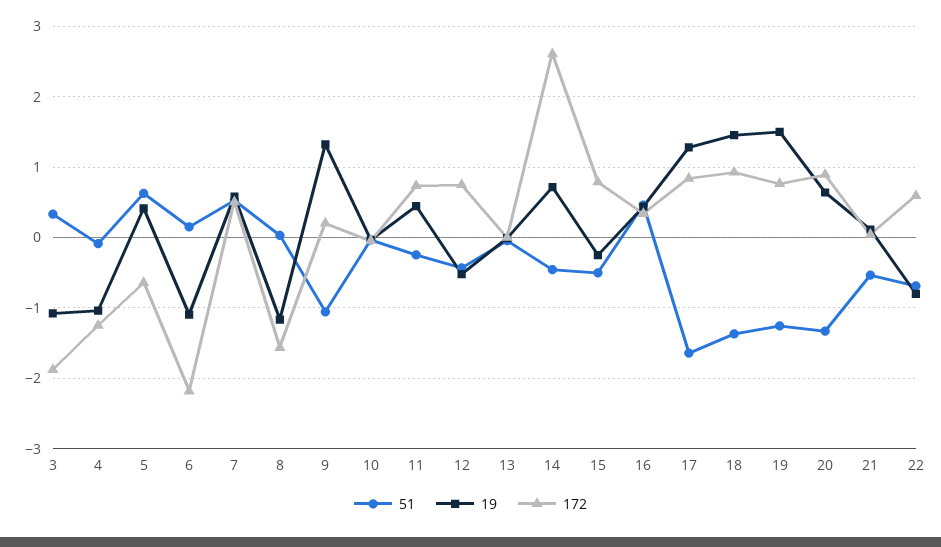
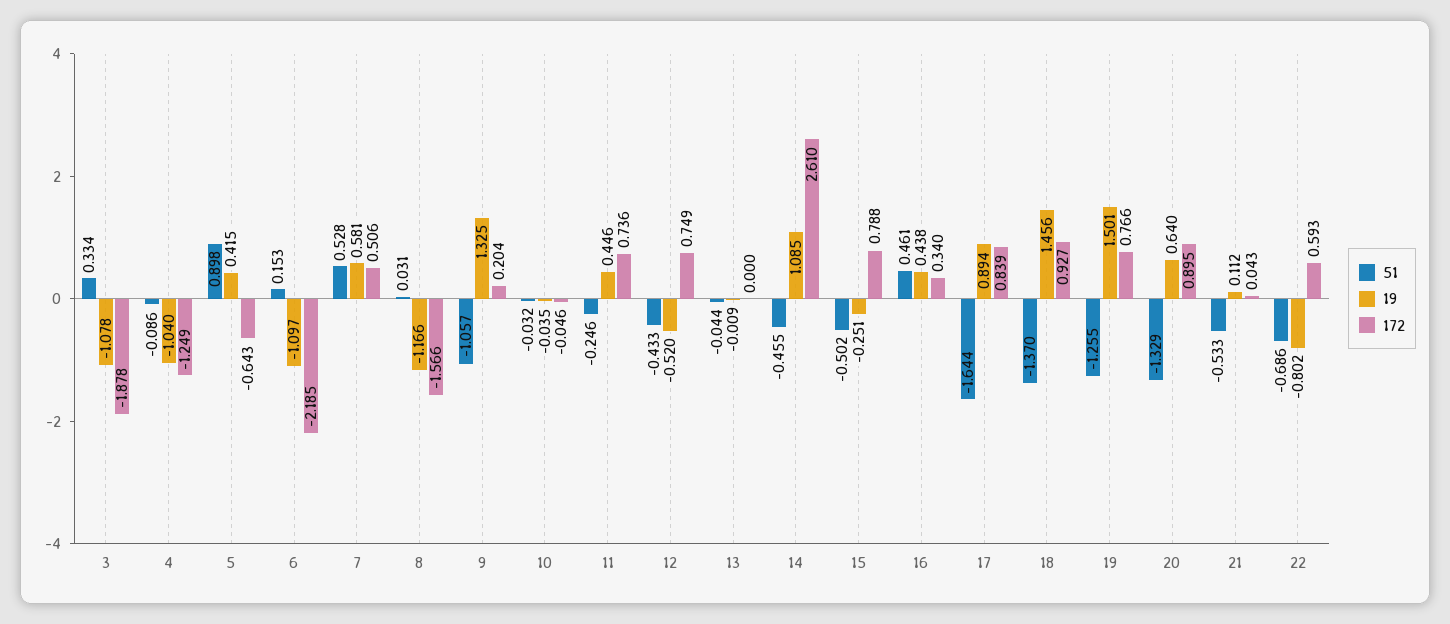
  {
    "51": {
      "3": 0.334,
      "4": -0.086,
-     "5": 0.6,
+     "5": 0.898,
      "6": 0.153,
      "7": 0.528,
      "8": 0.031,
      "9": -1.057,
      "10": -0.032,
      "11": -0.246,
      "12": -0.433,
      "13": -0.044,
      "14": -0.455,
      "15": -0.502,
      "16": 0.461,
      "17": -1.644,
      "18": -1.37,
      "19": -1.255,
      "20": -1.329,
      "21": -0.533,
      "22": -0.686
    },
    "19": {
      "3": -1.078,
      "4": -1.04,
      "5": 0.415,
      "6": -1.097,
      "7": 0.581,
      "8": -1.166,
      "9": 1.325,
      "10": -0.035,
      "11": 0.446,
      "12": -0.52,
      "13": -0.009,
-     "14": 0.7,
+     "14": 1.085,
      "15": -0.251,
      "16": 0.438,
-     "17": 1.3,
+     "17": 0.894,
      "18": 1.456,
      "19": 1.501,
      "20": 0.64,
      "21": 0.112,
      "22": -0.802
    },
    "172": {
      "3": -1.878,
      "4": -1.249,
      "5": -0.643,
      "6": -2.185,
      "7": 0.506,
      "8": -1.566,
      "9": 0.204,
      "10": -0.046,
      "11": 0.736,
      "12": 0.749,
      "13": 0,
      "14": 2.61,
      "15": 0.788,
      "16": 0.34,
      "17": 0.839,
      "18": 0.927,
      "19": 0.766,
      "20": 0.895,
      "21": 0.043,
      "22": 0.593
    }
  }

